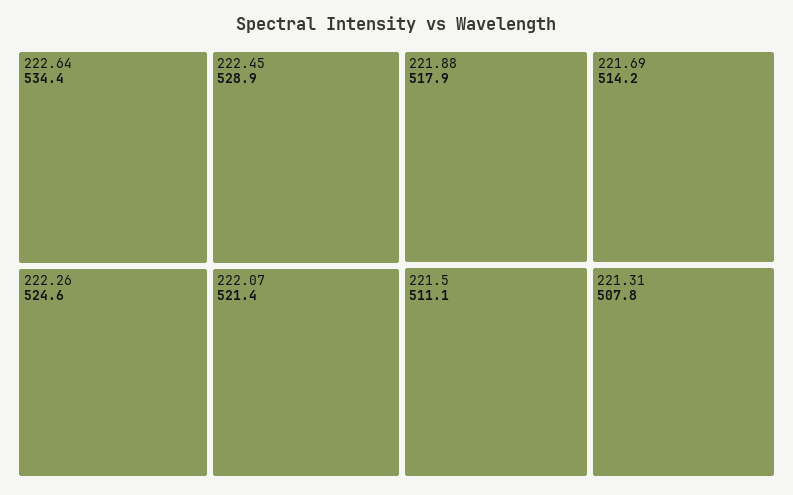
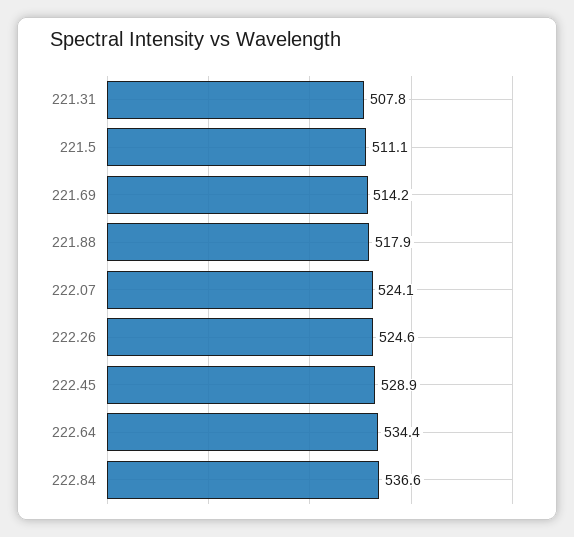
  {
    "222.64": 534.4,
    "222.45": 528.9,
    "222.26": 524.6,
-   "222.07": 521.4,
+   "222.07": 524.1,
    "221.88": 517.9,
    "221.69": 514.2,
    "221.5": 511.1,
-   "221.31": 507.8
+   "221.31": 507.8,
+   "222.84": 536.6
  }

